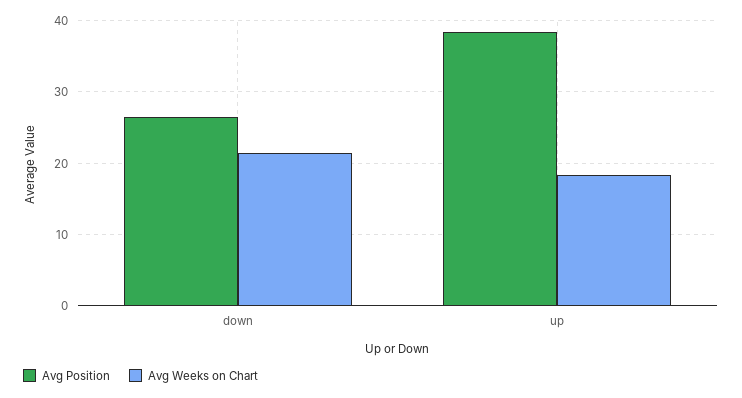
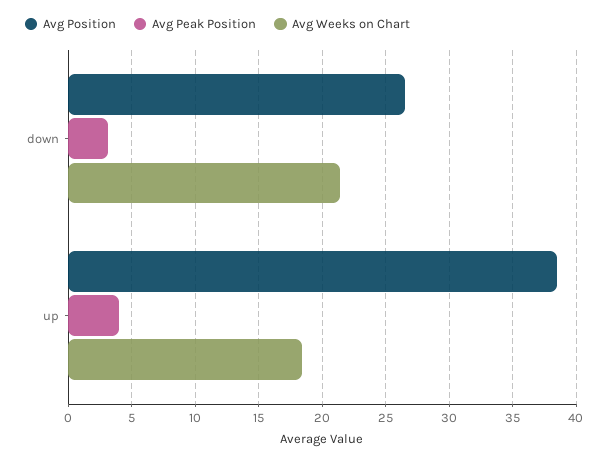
  {
    "Avg Position": {
      "down": 26.5,
      "up": 38.5
    },
    "Avg Weeks on Chart": {
      "down": 21.5,
      "up": 18.5
-   }
+   },
+   "Avg Peak Position": {
+     "down": 3,
+     "up": 4
+   }
  }

